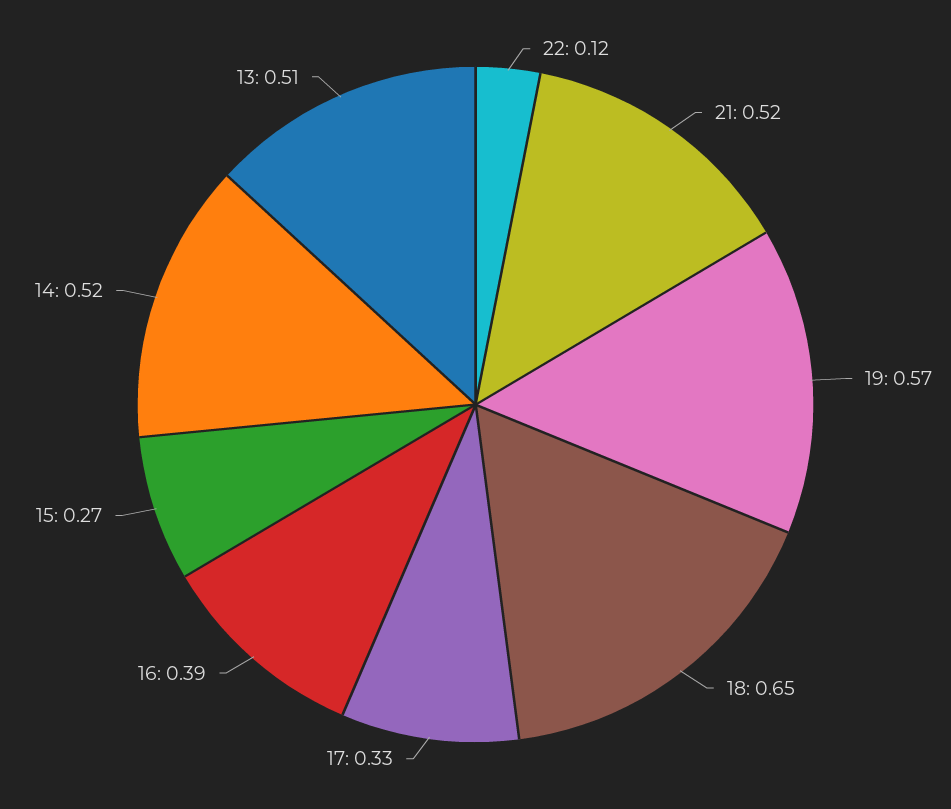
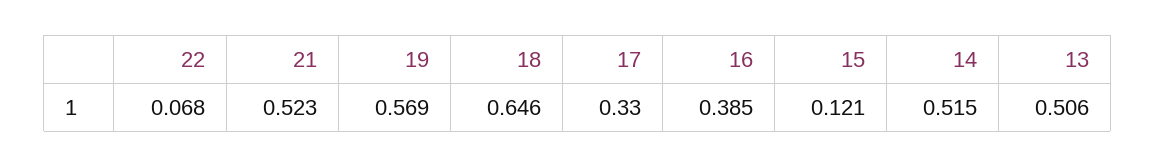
  {
-   "22": 0.12,
+   "22": 0.068,
    "21": 0.523,
    "19": 0.569,
    "18": 0.646,
    "17": 0.33,
    "16": 0.385,
-   "15": 0.27,
+   "15": 0.121,
    "14": 0.515,
    "13": 0.506
  }

